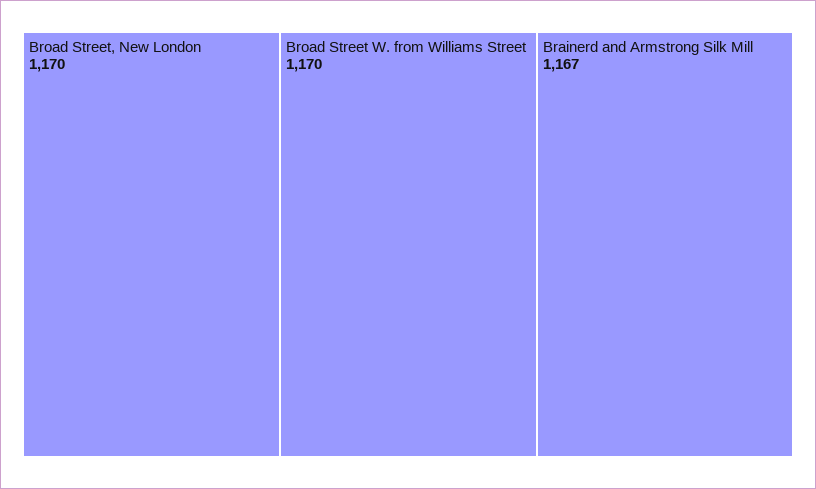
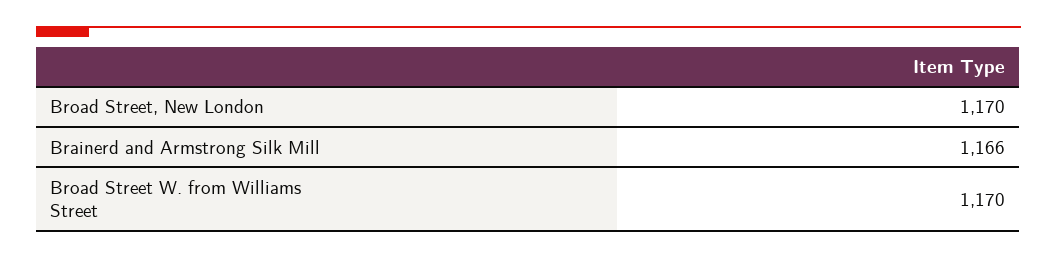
  {
    "Broad Street, New London": 1170,
    "Broad Street W. from Williams Street": 1170,
-   "Brainerd and Armstrong Silk Mill": 1167
+   "Brainerd and Armstrong Silk Mill": 1166
  }

